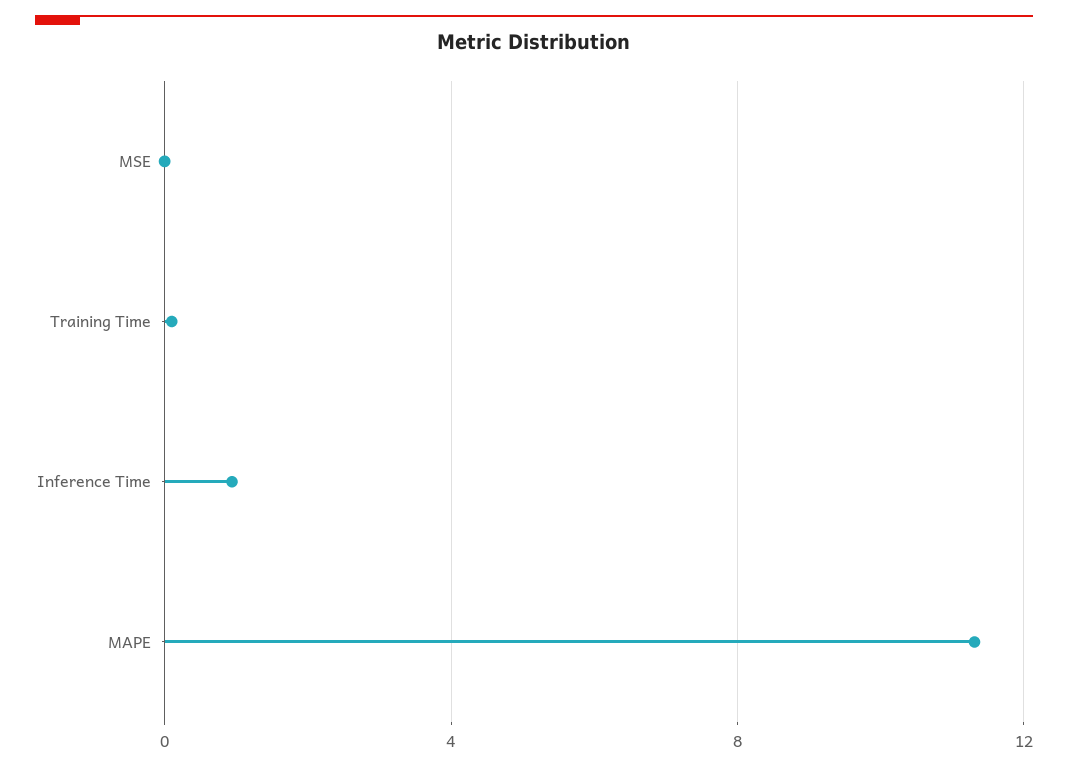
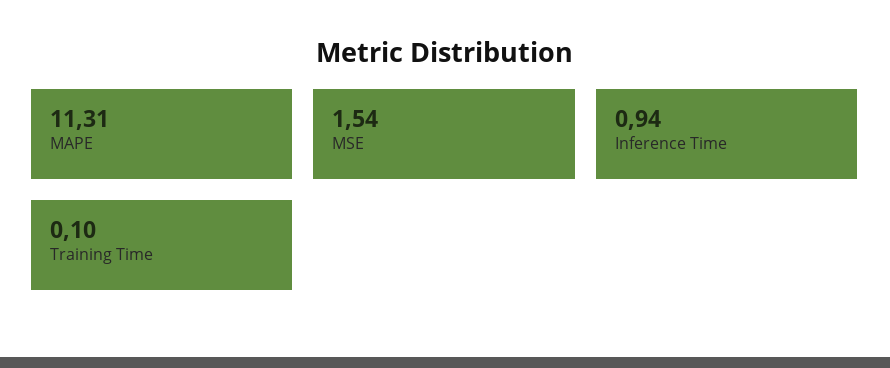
  {
-   "MSE": 0,
+   "MSE": 1.54,
    "Training Time": 0.1,
    "Inference Time": 0.94,
    "MAPE": 11.31
  }

